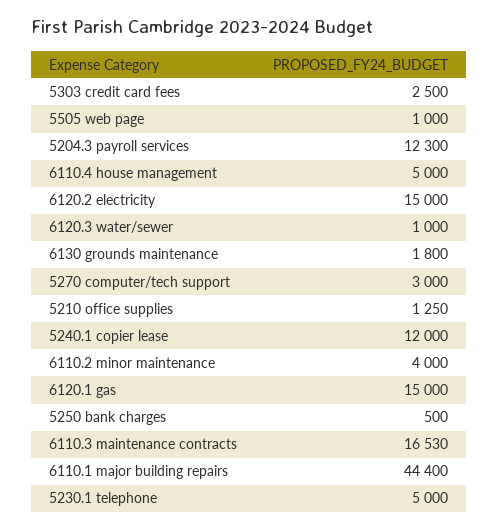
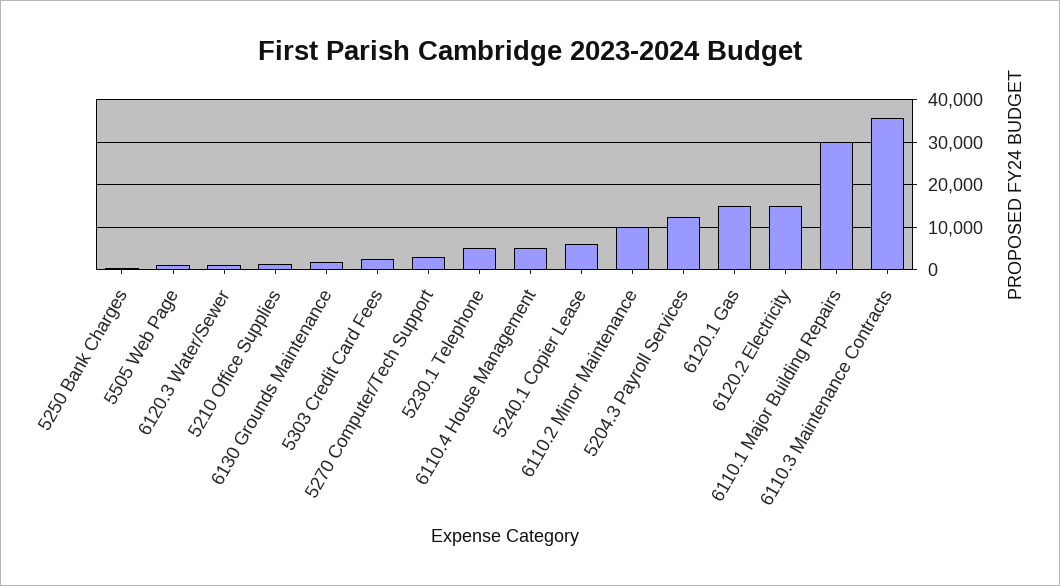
  {
    "5303 credit card fees": 2500,
    "5505 web page": 1000,
    "5204.3 payroll services": 12300,
    "6110.4 house management": 5000,
    "6120.2 electricity": 15000,
    "6120.3 water/sewer": 1000,
    "6130 grounds maintenance": 1800,
    "5270 computer/tech support": 3000,
    "5210 office supplies": 1250,
-   "5240.1 copier lease": 12000,
+   "5240.1 copier lease": 6000,
-   "6110.2 minor maintenance": 4000,
+   "6110.2 minor maintenance": 10000,
    "6120.1 gas": 15000,
    "5250 bank charges": 500,
-   "6110.3 maintenance contracts": 16530,
+   "6110.3 maintenance contracts": 36000,
-   "6110.1 major building repairs": 44400,
+   "6110.1 major building repairs": 30000,
    "5230.1 telephone": 5000
  }

